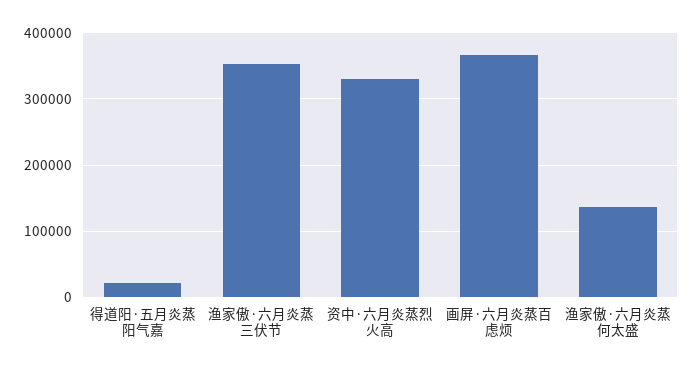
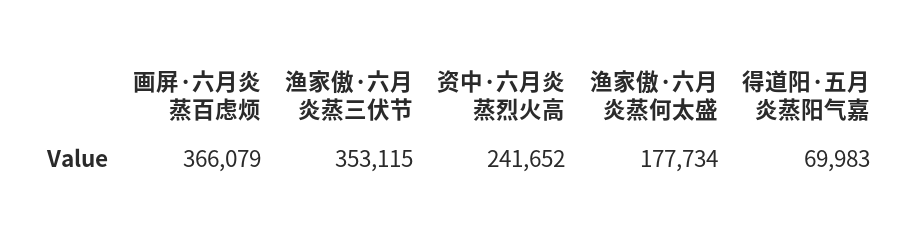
  {
-   "得道阳·五月炎蒸阳气嘉": 20000,
+   "得道阳·五月炎蒸阳气嘉": 69983,
    "渔家傲·六月炎蒸三伏节": 353115,
-   "资中·六月炎蒸烈火高": 330000,
+   "资中·六月炎蒸烈火高": 241652,
    "画屏·六月炎蒸百虑烦": 366079,
-   "渔家傲·六月炎蒸何太盛": 140000
+   "渔家傲·六月炎蒸何太盛": 177734
  }

